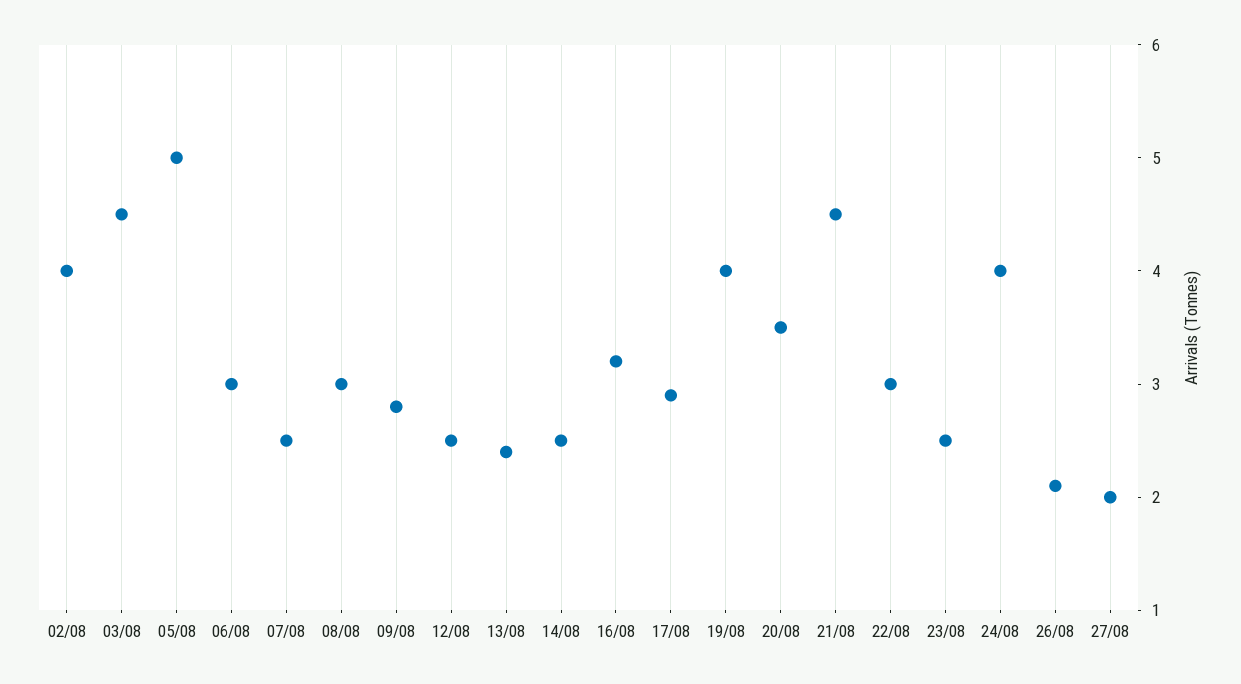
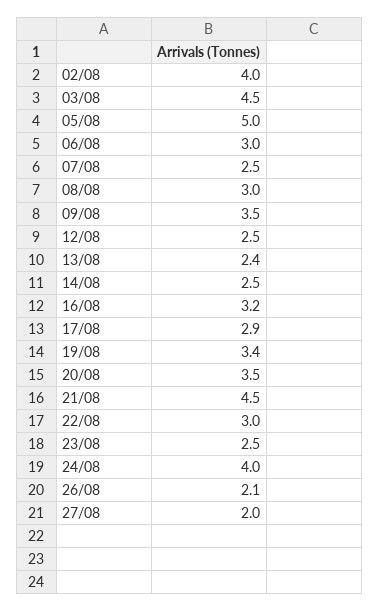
  {
    "02/08": 4,
    "03/08": 4.5,
    "05/08": 5,
    "06/08": 3,
    "07/08": 2.5,
    "08/08": 3,
-   "09/08": 2.8,
+   "09/08": 3.5,
    "12/08": 2.5,
    "13/08": 2.4,
    "14/08": 2.5,
    "16/08": 3.2,
    "17/08": 2.9,
-   "19/08": 4,
+   "19/08": 3.4,
    "20/08": 3.5,
    "21/08": 4.5,
    "22/08": 3,
    "23/08": 2.5,
    "24/08": 4,
    "26/08": 2.1,
    "27/08": 2
  }

